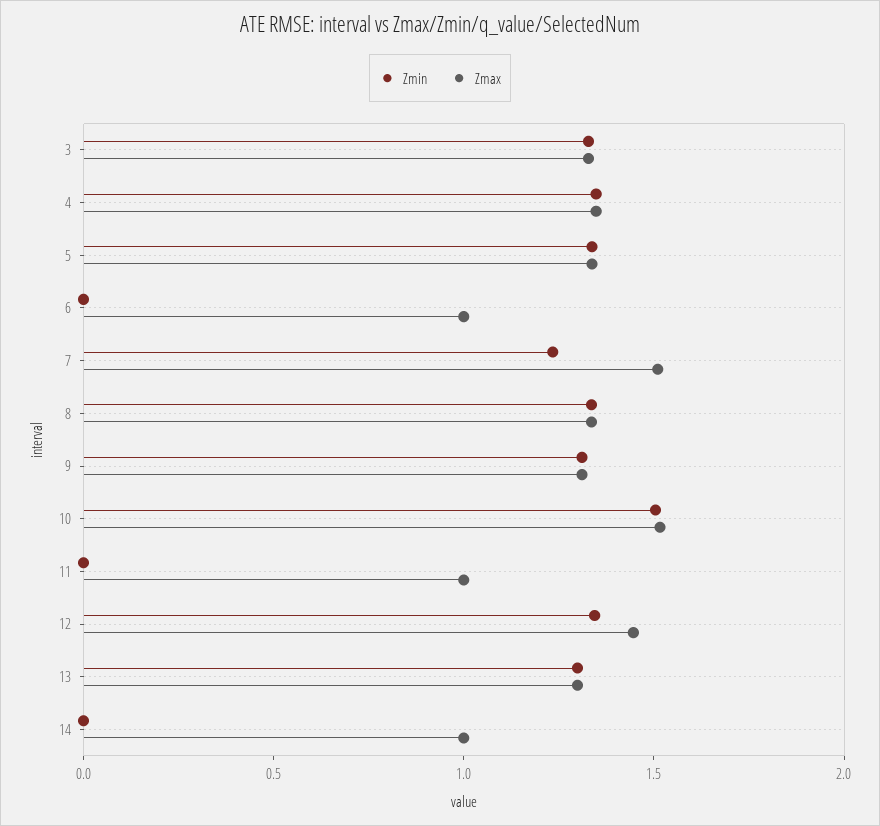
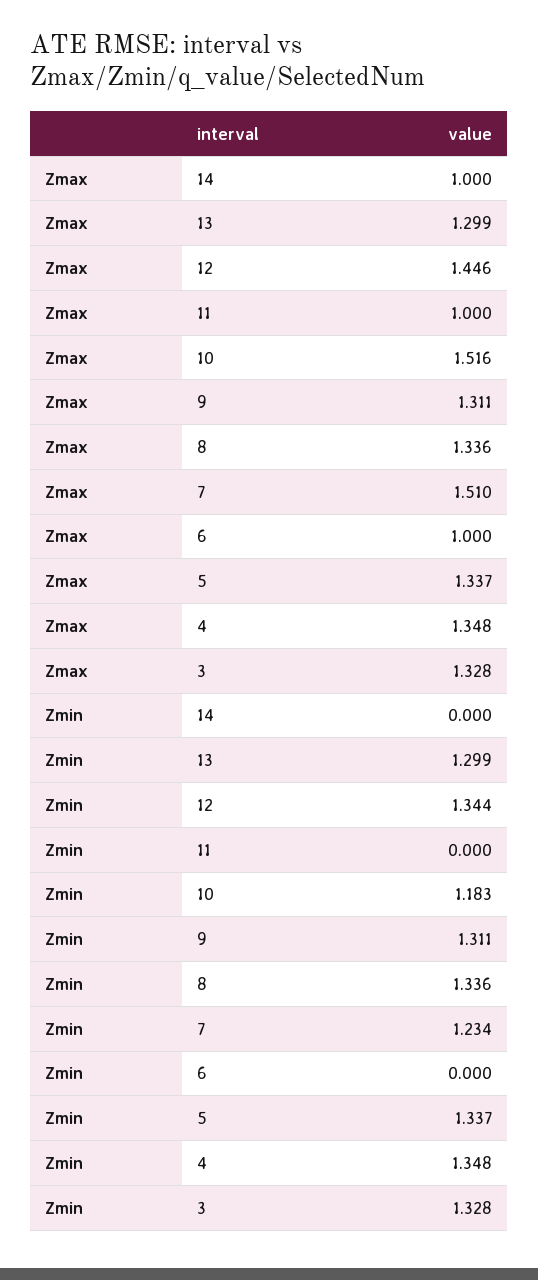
  {
    "Zmin": {
      "3": 1.328,
      "4": 1.348,
      "5": 1.337,
      "6": 0,
      "7": 1.234,
      "8": 1.336,
      "9": 1.311,
-     "10": 1.5,
+     "10": 1.183,
      "11": 0,
      "12": 1.344,
      "13": 1.299,
      "14": 0
    },
    "Zmax": {
      "3": 1.328,
      "4": 1.348,
      "5": 1.337,
      "6": 1,
      "7": 1.51,
      "8": 1.336,
      "9": 1.311,
      "10": 1.516,
      "11": 1,
      "12": 1.446,
      "13": 1.299,
      "14": 1
    }
  }

